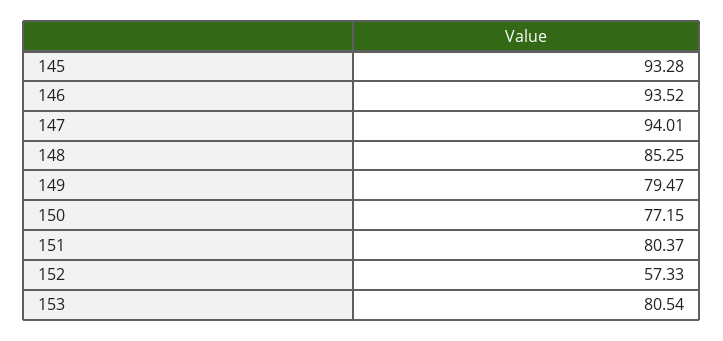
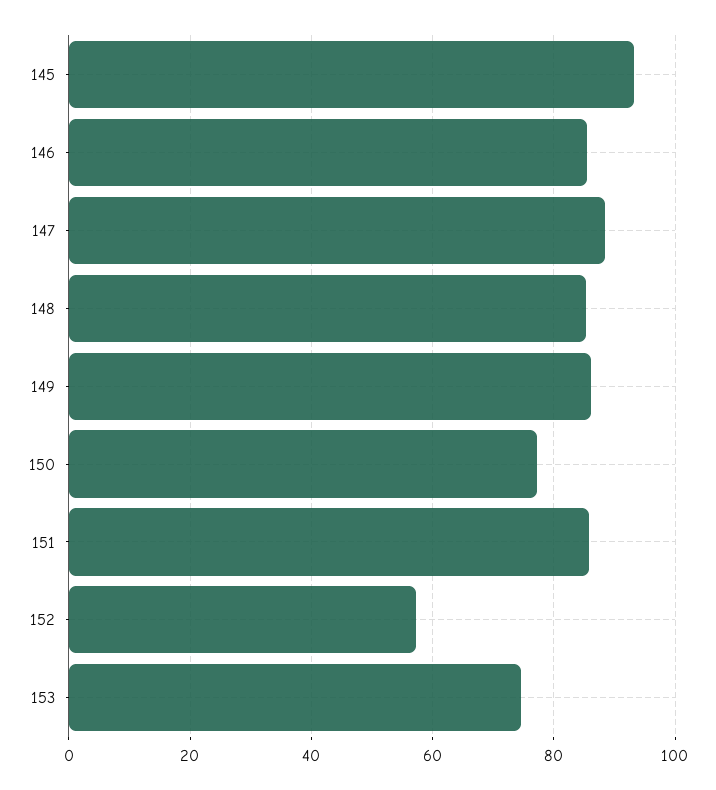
  {
    "145": 93.28,
-   "146": 93.52,
+   "146": 86,
-   "147": 94.01,
+   "147": 88,
    "148": 85.25,
-   "149": 79.47,
+   "149": 86,
    "150": 77.15,
-   "151": 80.37,
+   "151": 86,
    "152": 57.33,
-   "153": 80.54
+   "153": 74
  }

